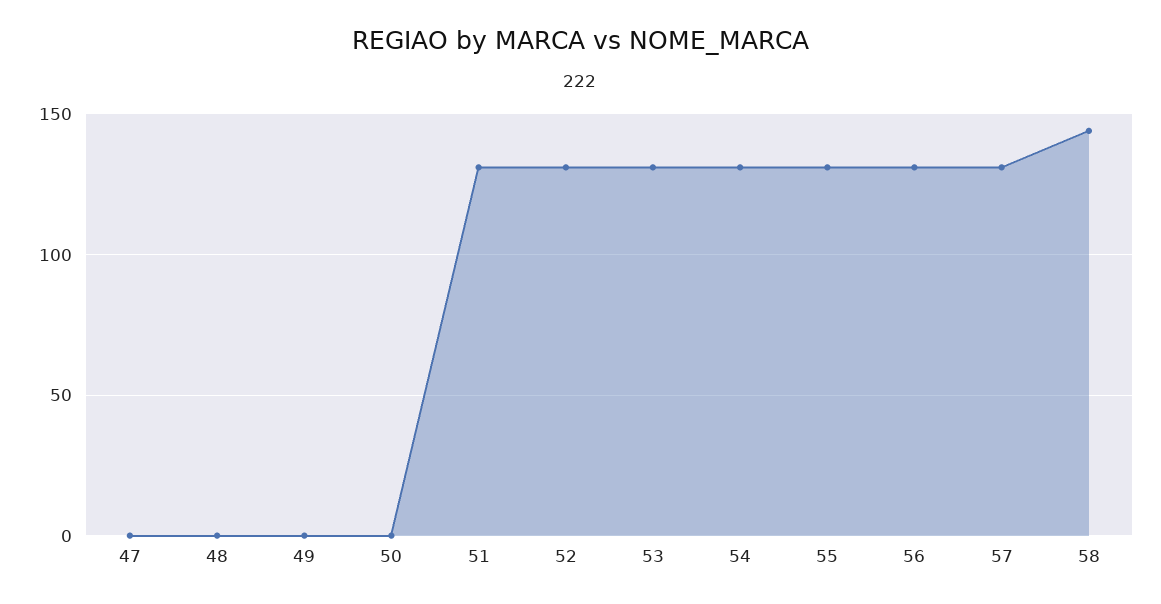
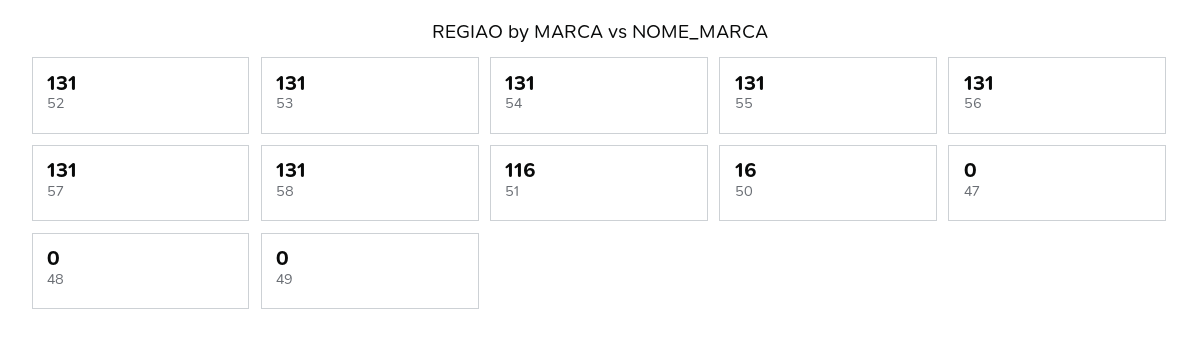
  {
    "47": 0,
    "48": 0,
    "49": 0,
-   "50": 0,
+   "50": 16,
-   "51": 130,
+   "51": 116,
    "52": 131,
    "53": 131,
    "54": 131,
    "55": 131,
    "56": 131,
    "57": 131,
-   "58": 145
+   "58": 131
  }

